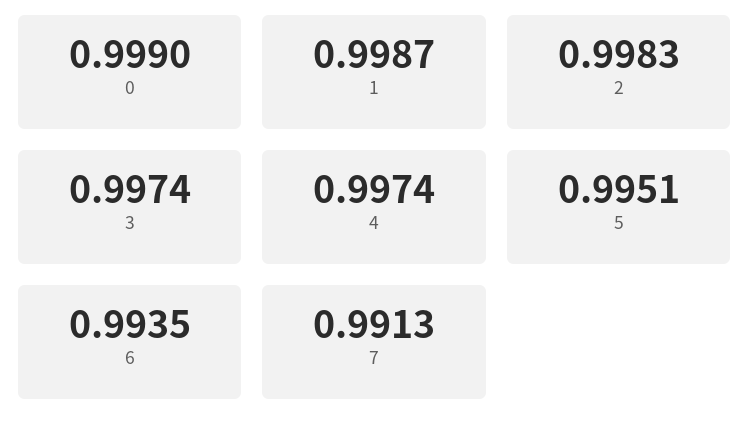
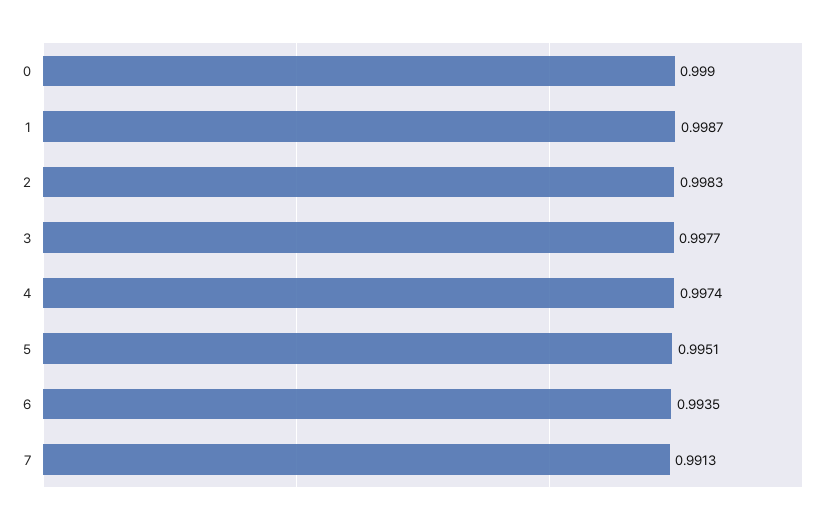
  {
    "0": 0.999,
    "1": 0.9987,
    "2": 0.9983,
-   "3": 0.9974,
+   "3": 0.9977,
    "4": 0.9974,
    "5": 0.9951,
    "6": 0.9935,
    "7": 0.9913
  }

